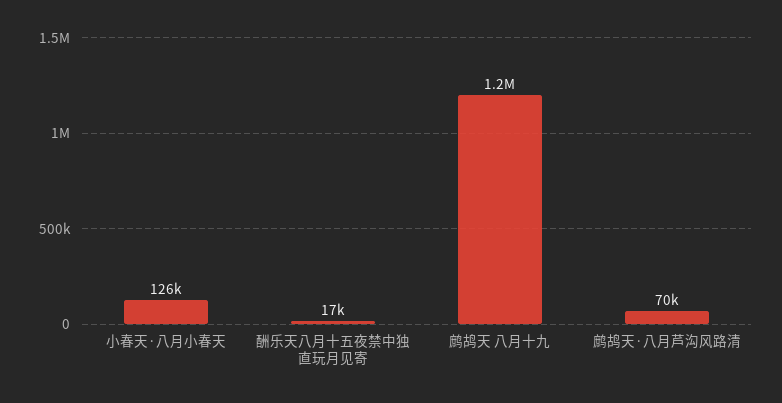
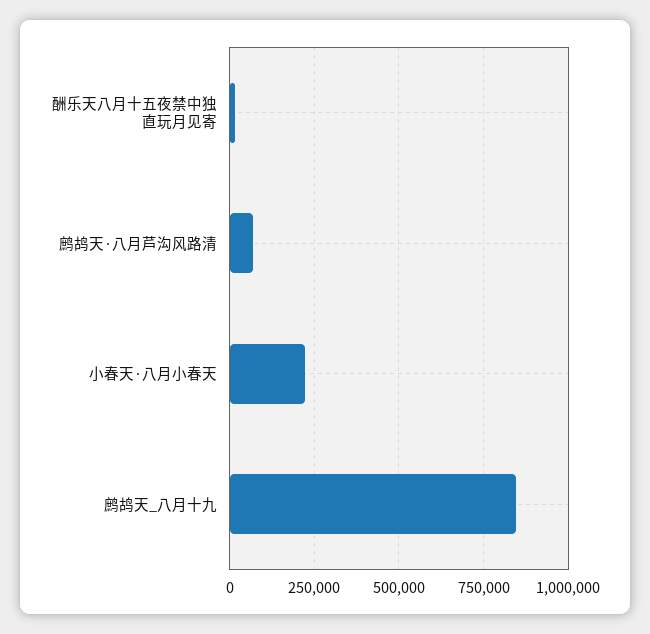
  {
-   "小春天·八月小春天": 126000,
+   "小春天·八月小春天": 225000,
    "酬乐天八月十五夜禁中独直玩月见寄": 17000,
-   "鹧鸪天 八月十九": 1200000,
+   "鹧鸪天 八月十九": 850000,
    "鹧鸪天·八月芦沟风路清": 70000
  }

